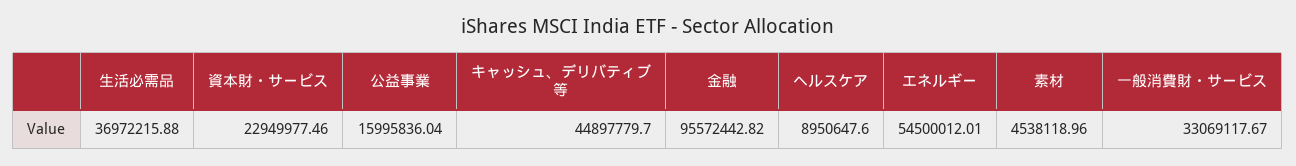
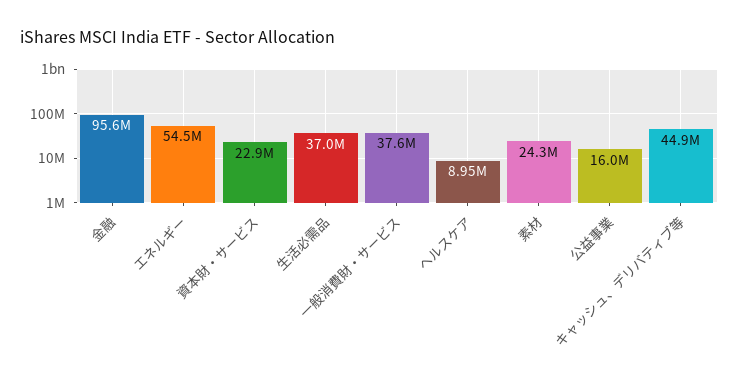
  {
    "生活必需品": 36972215.88,
    "資本財・サービス": 22949977.46,
    "公益事業": 15995836.04,
    "キャッシュ、デリバティブ等": 44897779.7,
    "金融": 95572442.82,
    "ヘルスケア": 8950647.6,
    "エネルギー": 54500012.01,
-   "素材": 4538118.96,
+   "素材": 24300000,
-   "一般消費財・サービス": 33069117.67
+   "一般消費財・サービス": 37600000
  }

